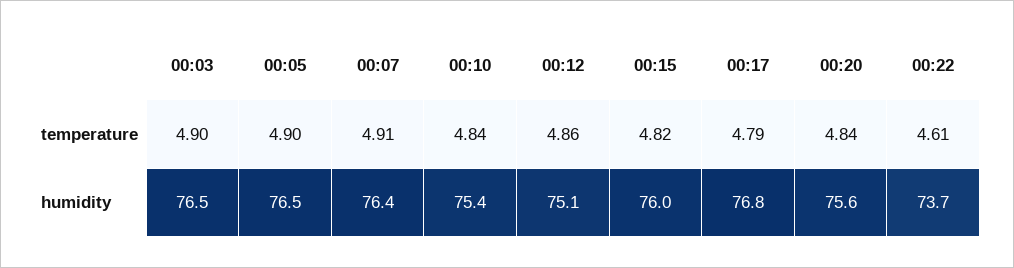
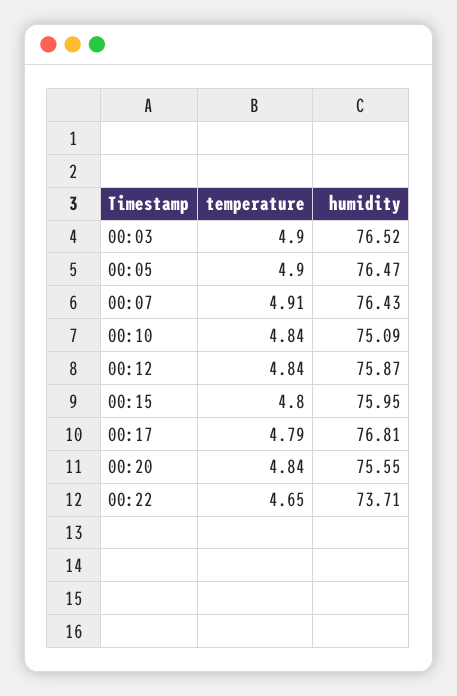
  {
    "00:03": {
      "temperature": 4.9,
      "humidity": 76.52
    },
    "00:05": {
      "temperature": 4.9,
      "humidity": 76.47
    },
    "00:07": {
      "temperature": 4.91,
      "humidity": 76.43
    },
    "00:10": {
      "temperature": 4.84,
-     "humidity": 75.4
+     "humidity": 75.09
    },
    "00:12": {
-     "temperature": 4.86,
+     "temperature": 4.84,
-     "humidity": 75.1
+     "humidity": 75.87
    },
    "00:15": {
-     "temperature": 4.82,
+     "temperature": 4.8,
      "humidity": 75.95
    },
    "00:17": {
      "temperature": 4.79,
      "humidity": 76.81
    },
    "00:20": {
      "temperature": 4.84,
      "humidity": 75.55
    },
    "00:22": {
-     "temperature": 4.61,
+     "temperature": 4.65,
      "humidity": 73.71
    }
  }

